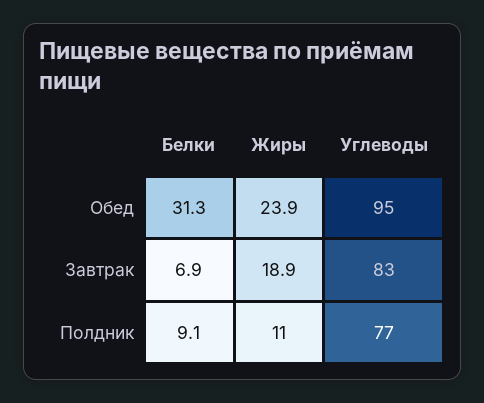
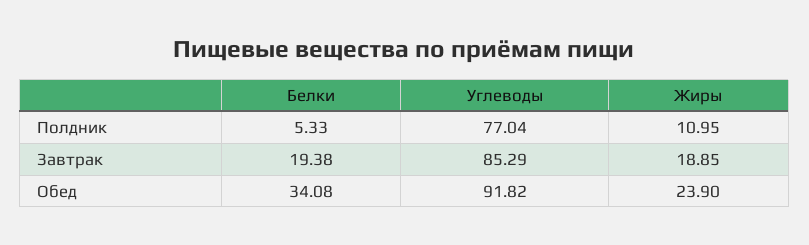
  {
    "Белки": {
-     "Обед": 31.3,
+     "Обед": 34.08,
-     "Завтрак": 6.9,
+     "Завтрак": 19.38,
-     "Полдник": 9.1
+     "Полдник": 5.33
    },
    "Жиры": {
      "Обед": 23.9,
      "Завтрак": 18.85,
      "Полдник": 10.95
    },
    "Углеводы": {
-     "Обед": 95,
+     "Обед": 91.82,
-     "Завтрак": 83,
+     "Завтрак": 85.29,
      "Полдник": 77.04
    }
  }

